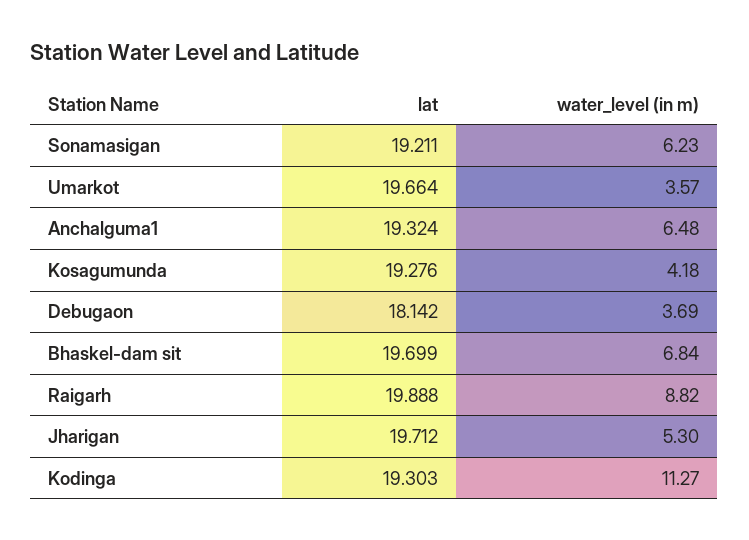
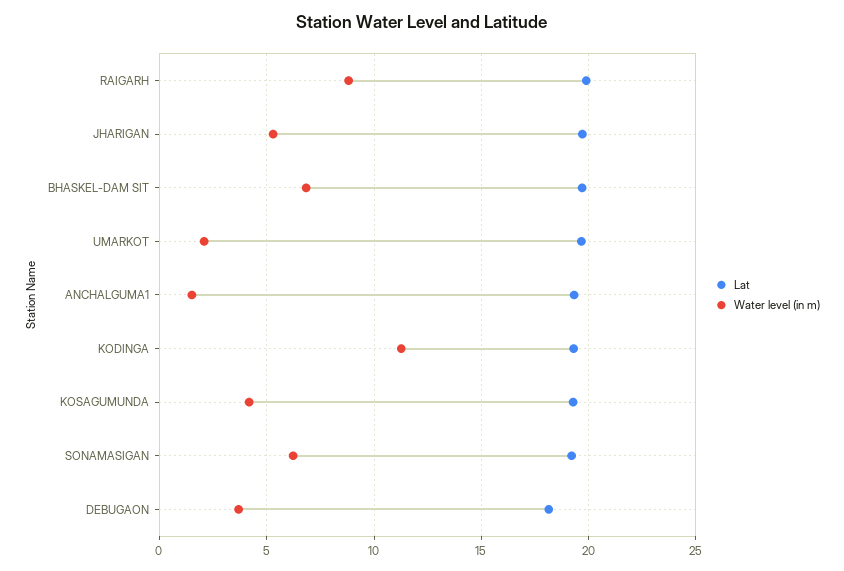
  {
    "lat": {
      "Sonamasigan": 19.211,
      "Umarkot": 19.664,
      "Anchalguma1": 19.324,
      "Kosagumunda": 19.276,
      "Debugaon": 18.142,
      "Bhaskel-dam sit": 19.699,
      "Raigarh": 19.888,
      "Jharigan": 19.712,
      "Kodinga": 19.303
    },
    "water_level (in m)": {
      "Sonamasigan": 6.23,
-     "Umarkot": 3.57,
+     "Umarkot": 2,
-     "Anchalguma1": 6.48,
+     "Anchalguma1": 1.5,
      "Kosagumunda": 4.18,
      "Debugaon": 3.69,
      "Bhaskel-dam sit": 6.84,
      "Raigarh": 8.82,
      "Jharigan": 5.3,
      "Kodinga": 11.27
    }
  }

